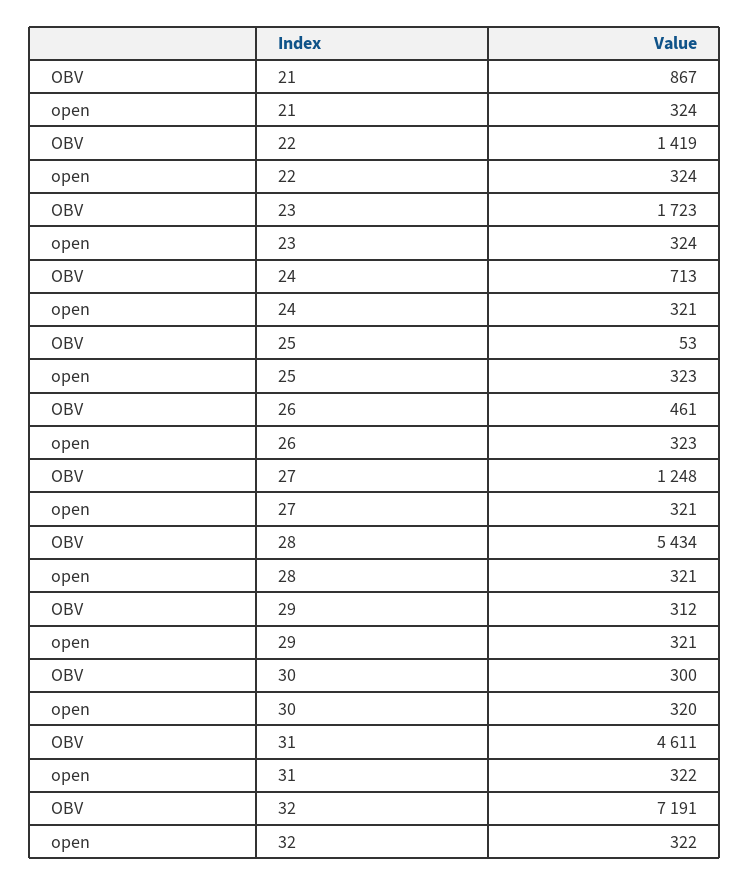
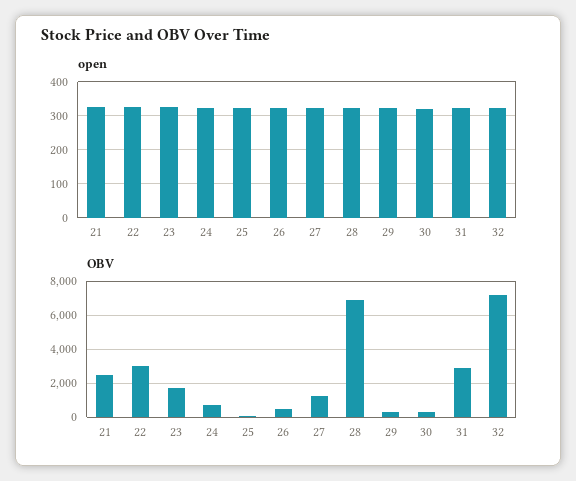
  {
    "OBV": {
-     "21": 867,
+     "21": 2500,
-     "22": 1419,
+     "22": 3000,
      "23": 1723,
      "24": 713,
      "25": 53,
      "26": 461,
      "27": 1248,
-     "28": 5434,
+     "28": 7000,
      "29": 312,
      "30": 300,
-     "31": 4611,
+     "31": 3000,
      "32": 7191
    },
    "open": {
      "21": 324,
      "22": 324,
      "23": 324,
      "24": 321,
      "25": 323,
      "26": 323,
      "27": 321,
      "28": 321,
      "29": 321,
      "30": 320,
      "31": 322,
      "32": 322
    }
  }

